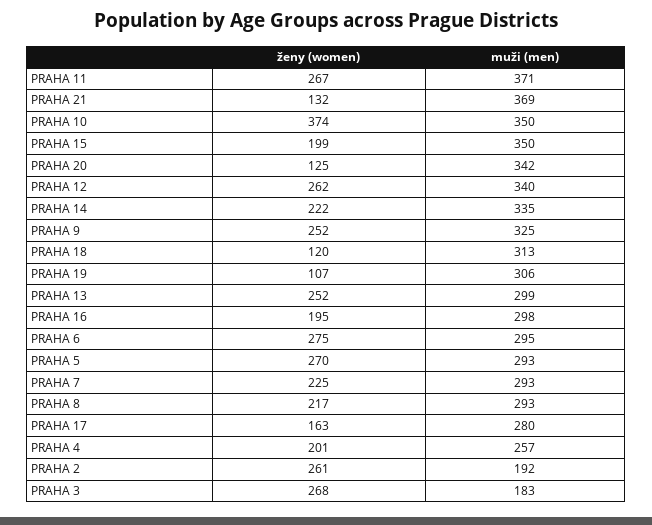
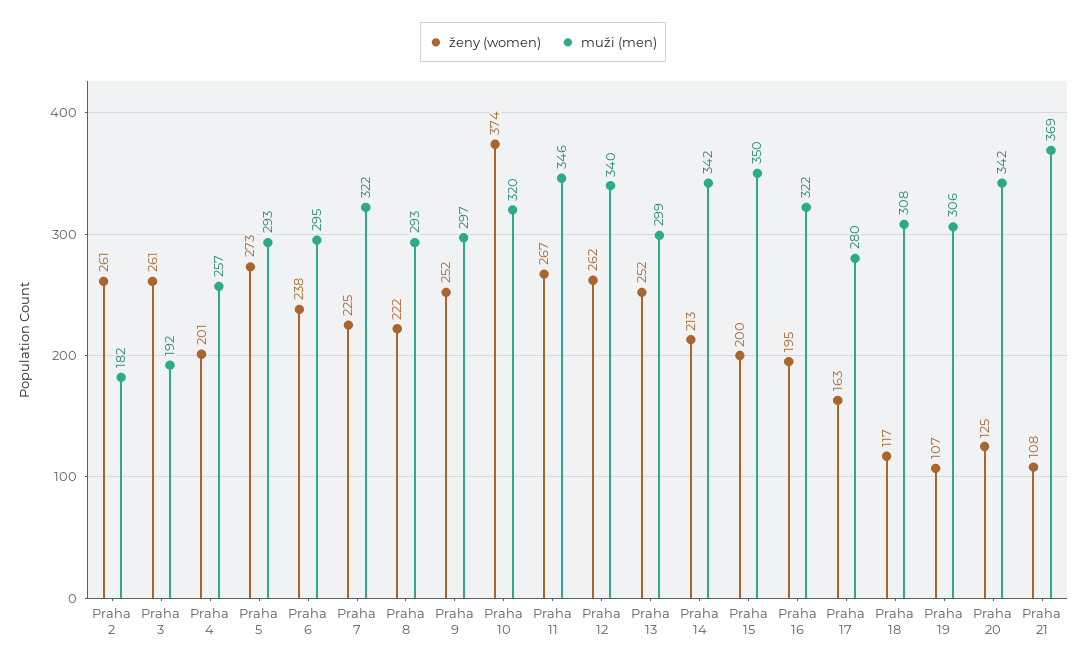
  {
    "ženy (women)": {
      "PRAHA 11": 267,
-     "PRAHA 21": 132,
+     "PRAHA 21": 108,
      "PRAHA 10": 374,
-     "PRAHA 15": 199,
+     "PRAHA 15": 200,
      "PRAHA 20": 125,
      "PRAHA 12": 262,
-     "PRAHA 14": 222,
+     "PRAHA 14": 213,
      "PRAHA 9": 252,
-     "PRAHA 18": 120,
+     "PRAHA 18": 117,
      "PRAHA 19": 107,
      "PRAHA 13": 252,
      "PRAHA 16": 195,
-     "PRAHA 6": 275,
+     "PRAHA 6": 238,
-     "PRAHA 5": 270,
+     "PRAHA 5": 273,
      "PRAHA 7": 225,
-     "PRAHA 8": 217,
+     "PRAHA 8": 222,
      "PRAHA 17": 163,
      "PRAHA 4": 201,
      "PRAHA 2": 261,
-     "PRAHA 3": 268
+     "PRAHA 3": 261
    },
    "muži (men)": {
-     "PRAHA 11": 371,
+     "PRAHA 11": 346,
      "PRAHA 21": 369,
-     "PRAHA 10": 350,
+     "PRAHA 10": 320,
      "PRAHA 15": 350,
      "PRAHA 20": 342,
      "PRAHA 12": 340,
-     "PRAHA 14": 335,
+     "PRAHA 14": 342,
-     "PRAHA 9": 325,
+     "PRAHA 9": 297,
-     "PRAHA 18": 313,
+     "PRAHA 18": 308,
      "PRAHA 19": 306,
      "PRAHA 13": 299,
-     "PRAHA 16": 298,
+     "PRAHA 16": 322,
      "PRAHA 6": 295,
      "PRAHA 5": 293,
-     "PRAHA 7": 293,
+     "PRAHA 7": 322,
      "PRAHA 8": 293,
      "PRAHA 17": 280,
      "PRAHA 4": 257,
-     "PRAHA 2": 192,
+     "PRAHA 2": 182,
-     "PRAHA 3": 183
+     "PRAHA 3": 192
    }
  }

